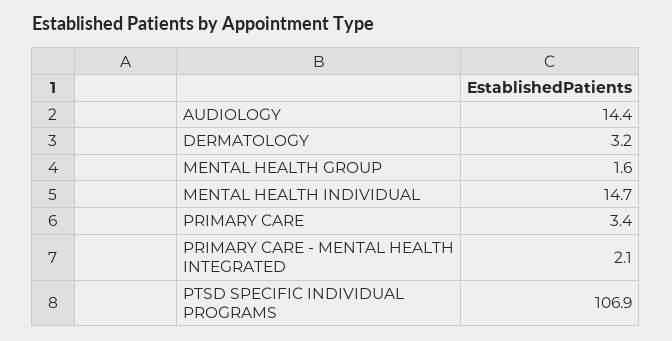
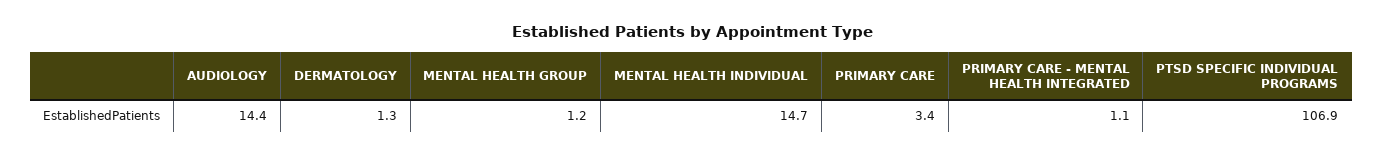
  {
    "AUDIOLOGY": 14.4,
-   "DERMATOLOGY": 3.2,
+   "DERMATOLOGY": 1.3,
-   "MENTAL HEALTH GROUP": 1.6,
+   "MENTAL HEALTH GROUP": 1.2,
    "MENTAL HEALTH INDIVIDUAL": 14.7,
    "PRIMARY CARE": 3.4,
-   "PRIMARY CARE - MENTAL HEALTH INTEGRATED": 2.1,
+   "PRIMARY CARE - MENTAL HEALTH INTEGRATED": 1.1,
    "PTSD SPECIFIC INDIVIDUAL PROGRAMS": 106.9
  }

